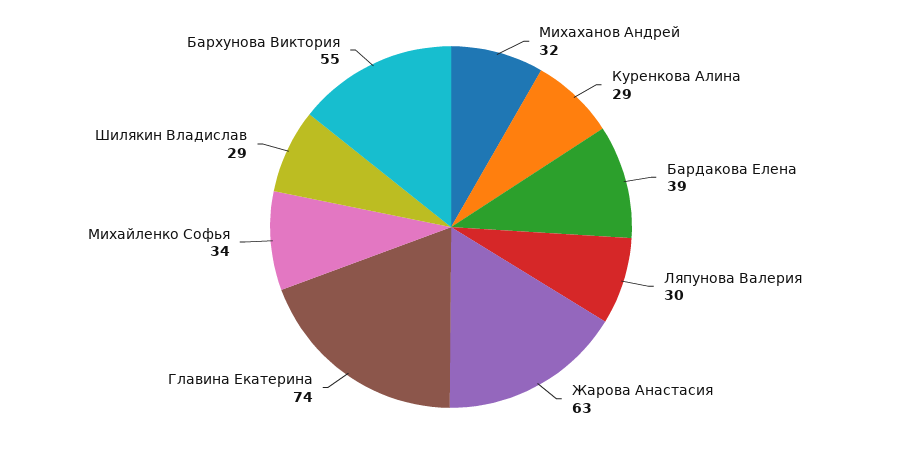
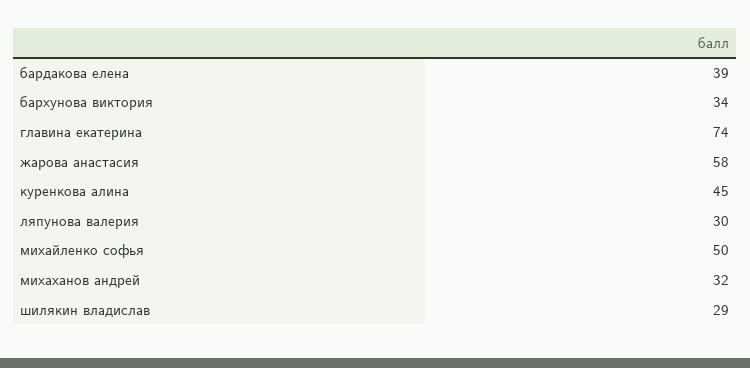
  {
    "Михаханов Андрей": 32,
-   "Куренкова Алина": 29,
+   "Куренкова Алина": 45,
    "Бардакова Елена": 39,
    "Ляпунова Валерия": 30,
-   "Жарова Анастасия": 63,
+   "Жарова Анастасия": 58,
    "Главина Екатерина": 74,
-   "Михайленко Софья": 34,
+   "Михайленко Софья": 50,
    "Шилякин Владислав": 29,
-   "Бархунова Виктория": 55
+   "Бархунова Виктория": 34
  }

